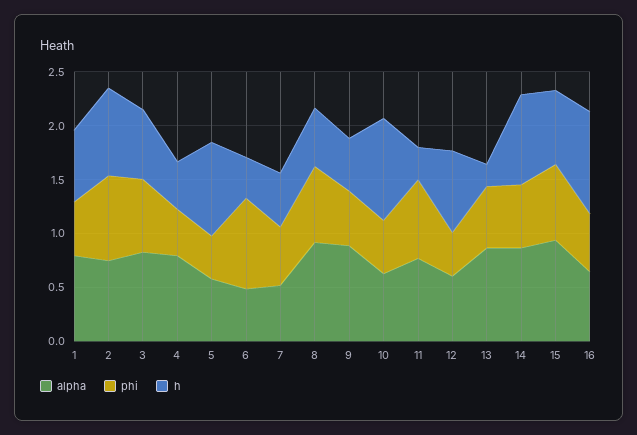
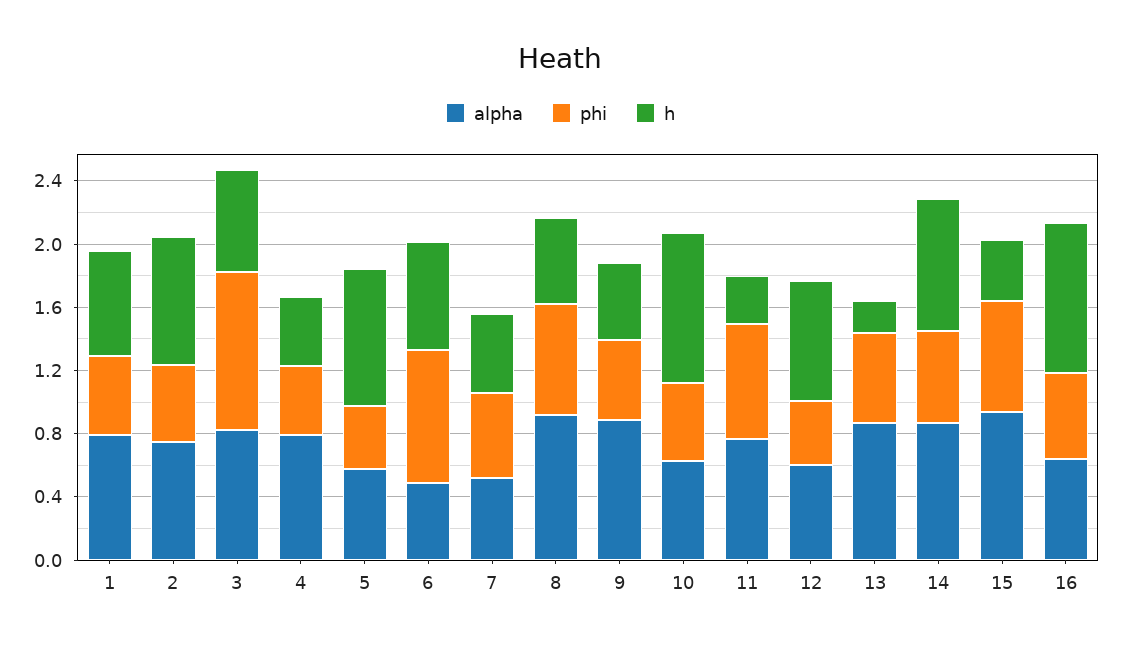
  {
    "alpha": {
      "1": 0.8,
      "2": 0.7,
      "3": 0.8,
      "4": 0.8,
      "5": 0.6,
      "6": 0.5,
      "7": 0.5,
      "8": 0.9,
      "9": 0.9,
      "10": 0.6,
      "11": 0.8,
      "12": 0.6,
      "13": 0.9,
      "14": 0.9,
      "15": 0.9,
      "16": 0.6
    },
    "phi": {
      "1": 0.5,
-     "2": 0.8,
+     "2": 0.5,
-     "3": 0.7,
+     "3": 1,
      "4": 0.4,
      "5": 0.4,
      "6": 0.8,
      "7": 0.5,
      "8": 0.7,
      "9": 0.5,
      "10": 0.5,
      "11": 0.7,
      "12": 0.4,
      "13": 0.6,
      "14": 0.6,
      "15": 0.7,
      "16": 0.5
    },
    "h": {
      "1": 0.7,
      "2": 0.8,
      "3": 0.6,
      "4": 0.4,
      "5": 0.9,
-     "6": 0.4,
+     "6": 0.7,
      "7": 0.5,
      "8": 0.5,
      "9": 0.5,
      "10": 0.9,
      "11": 0.3,
      "12": 0.8,
      "13": 0.2,
      "14": 0.8,
-     "15": 0.7,
+     "15": 0.4,
      "16": 0.9
    }
  }

